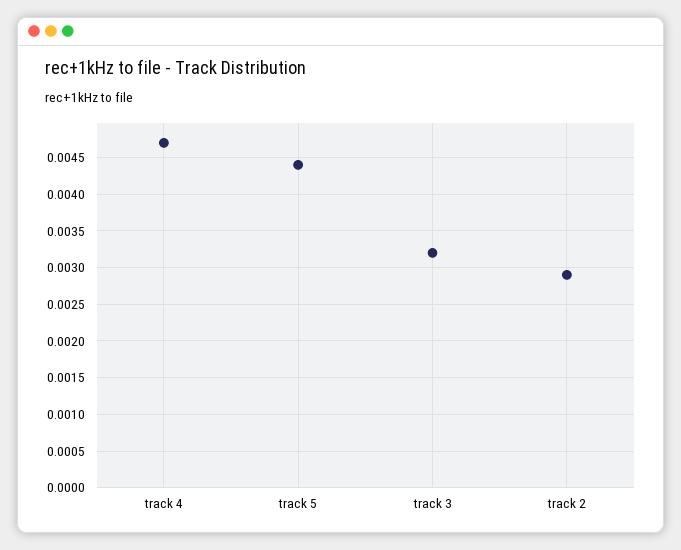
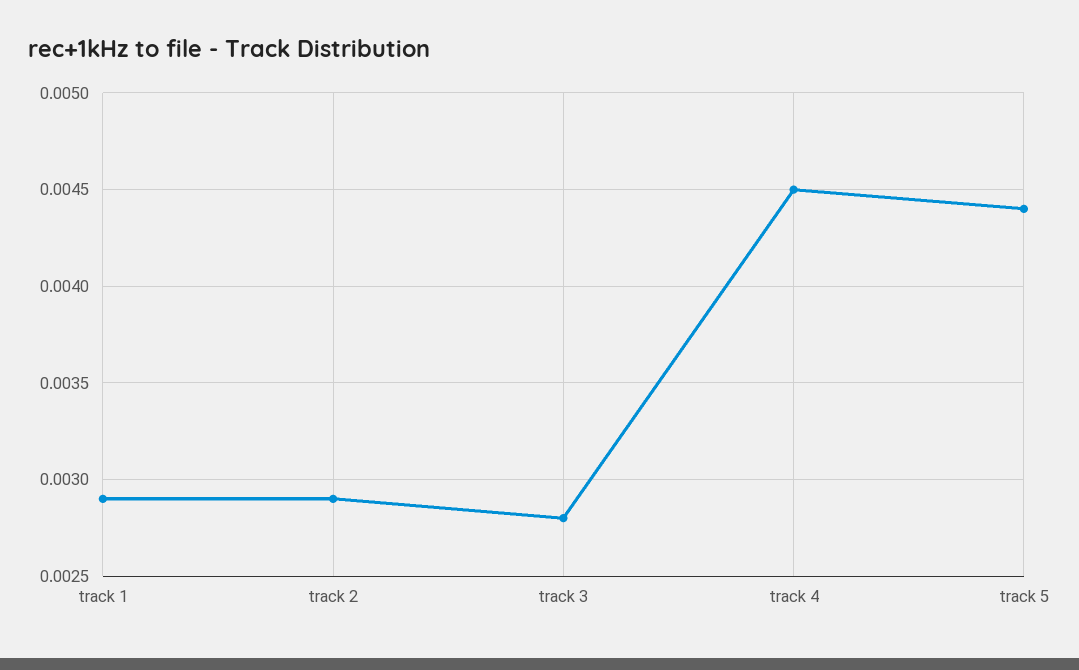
  {
-   "track 4": 0.0047,
+   "track 4": 0.0045,
    "track 5": 0.0044,
-   "track 3": 0.0032,
+   "track 3": 0.0028,
-   "track 2": 0.0029
+   "track 2": 0.0029,
+   "track 1": 0.0029
  }

